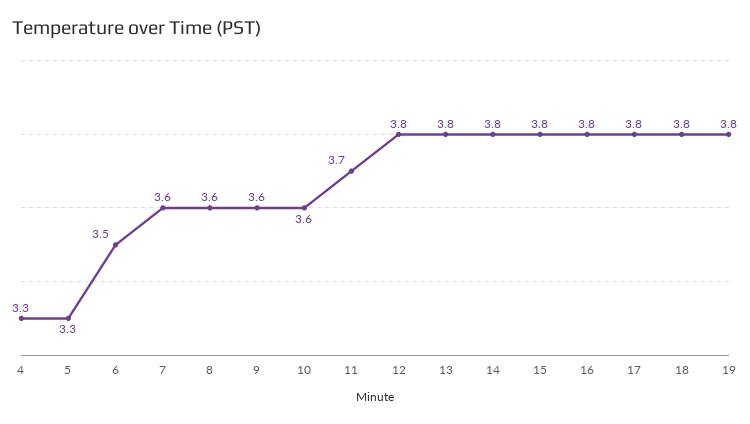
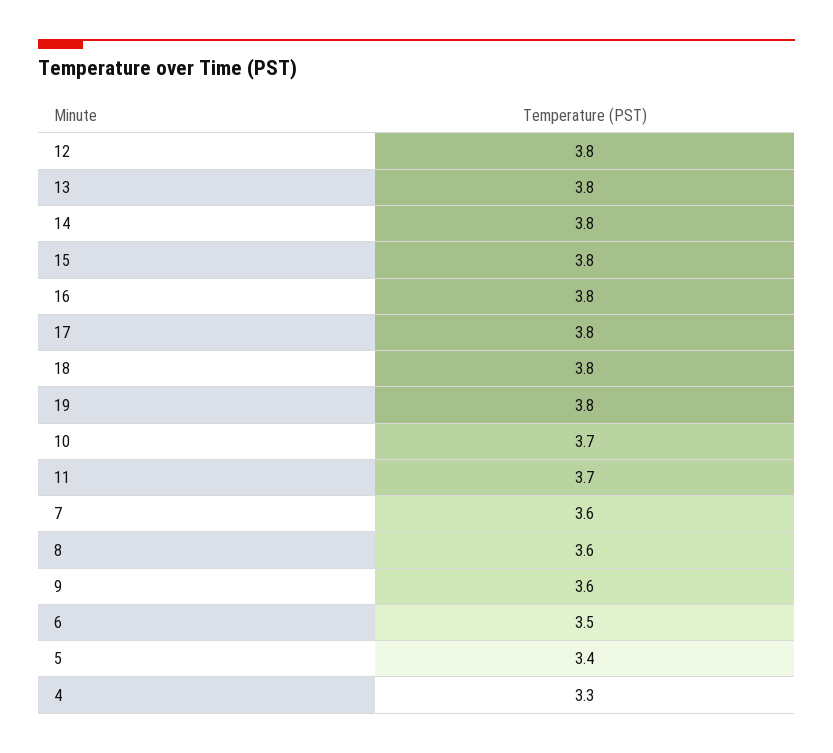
  {
    "4": 3.3,
-   "5": 3.3,
+   "5": 3.4,
    "6": 3.5,
    "7": 3.6,
    "8": 3.6,
    "9": 3.6,
-   "10": 3.6,
+   "10": 3.7,
    "11": 3.7,
    "12": 3.8,
    "13": 3.8,
    "14": 3.8,
    "15": 3.8,
    "16": 3.8,
    "17": 3.8,
    "18": 3.8,
    "19": 3.8
  }

